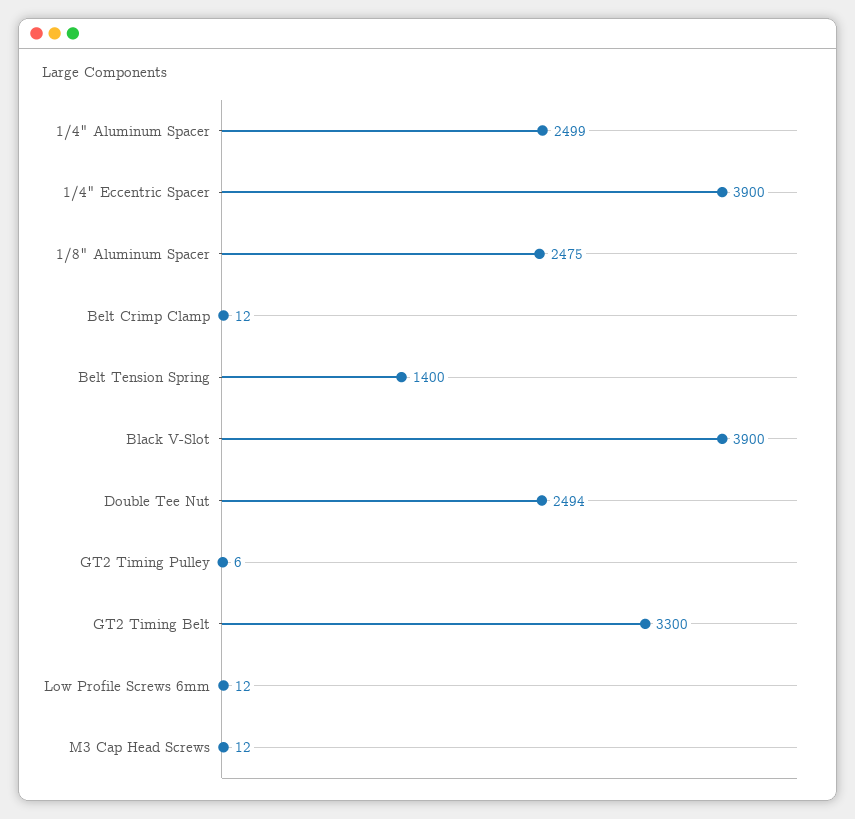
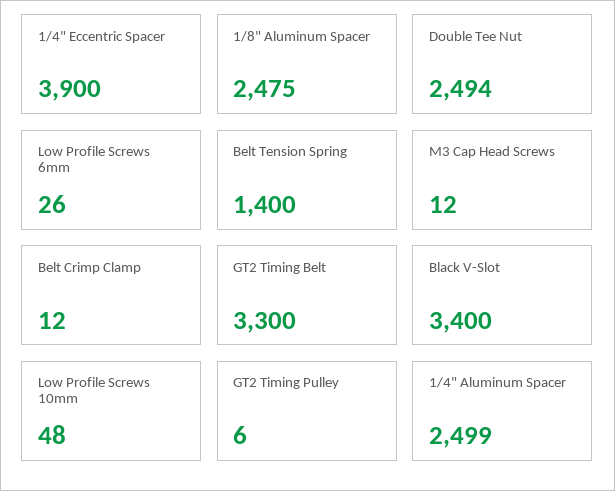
  {
    "1/4\" Aluminum Spacer": 2499,
    "1/4\" Eccentric Spacer": 3900,
    "1/8\" Aluminum Spacer": 2475,
    "Belt Crimp Clamp": 12,
    "Belt Tension Spring": 1400,
-   "Black V-Slot": 3900,
+   "Black V-Slot": 3400,
    "Double Tee Nut": 2494,
    "GT2 Timing Pulley": 6,
    "GT2 Timing Belt": 3300,
-   "Low Profile Screws 6mm": 12,
+   "Low Profile Screws 6mm": 26,
-   "M3 Cap Head Screws": 12
+   "M3 Cap Head Screws": 12,
+   "Low Profile Screws 10mm": 48
  }

